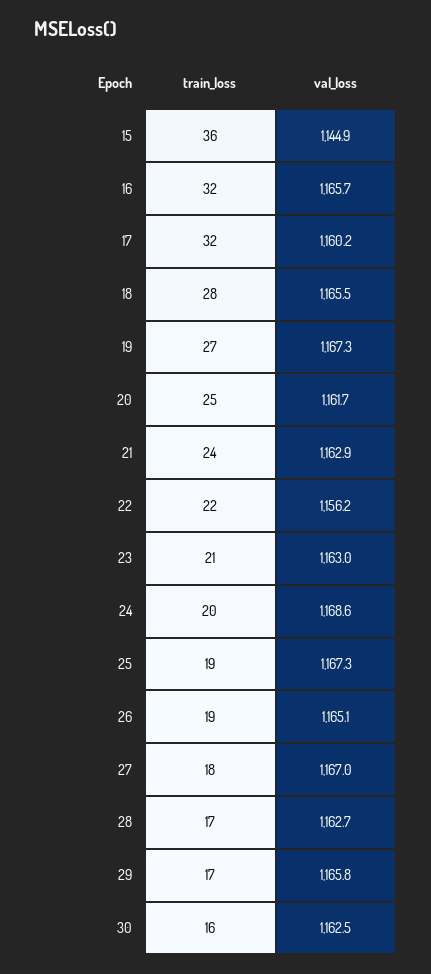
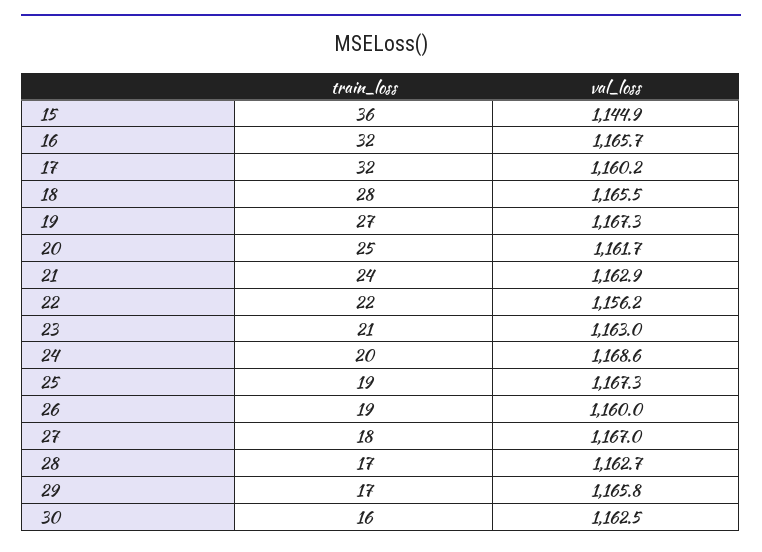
  {
    "train_loss": {
      "15": 36,
      "16": 32,
      "17": 32,
      "18": 28,
      "19": 27,
      "20": 25,
      "21": 24,
      "22": 22,
      "23": 21,
      "24": 20,
      "25": 19,
      "26": 19,
      "27": 18,
      "28": 17,
      "29": 17,
      "30": 16
    },
    "val_loss": {
      "15": 1144.9,
      "16": 1165.7,
      "17": 1160.2,
      "18": 1165.5,
      "19": 1167.3,
      "20": 1161.7,
      "21": 1162.9,
      "22": 1156.2,
      "23": 1163,
      "24": 1168.6,
      "25": 1167.3,
-     "26": 1165.1,
+     "26": 1160,
      "27": 1167,
      "28": 1162.7,
      "29": 1165.8,
      "30": 1162.5
    }
  }

